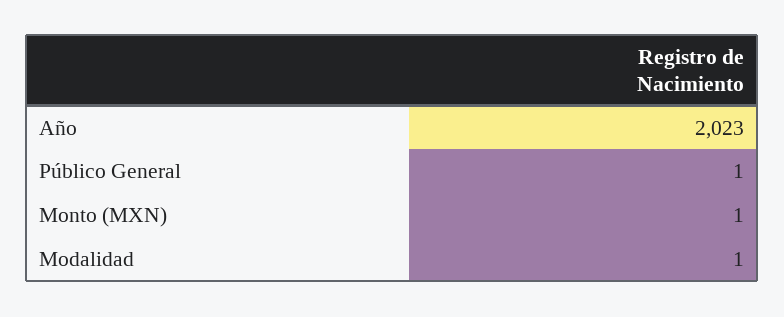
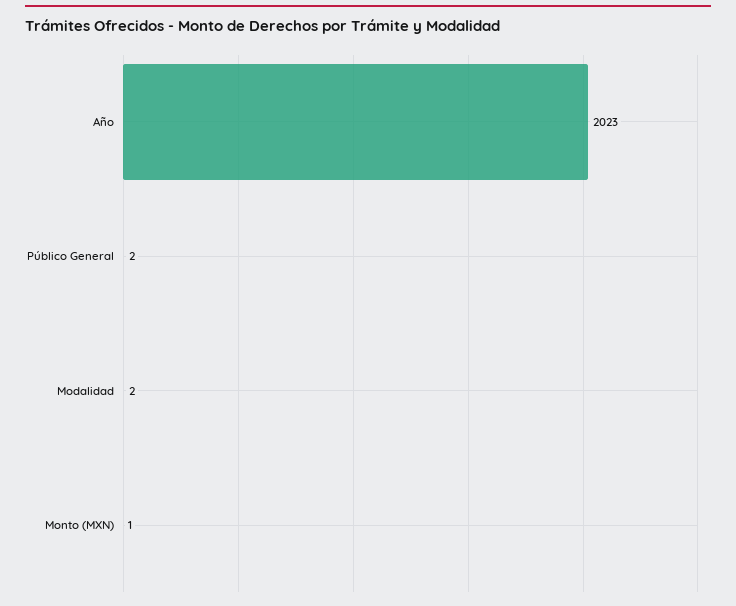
  {
    "Año": 2023,
-   "Público General": 1,
+   "Público General": 2,
    "Monto (MXN)": 1,
-   "Modalidad": 1
+   "Modalidad": 2
  }

